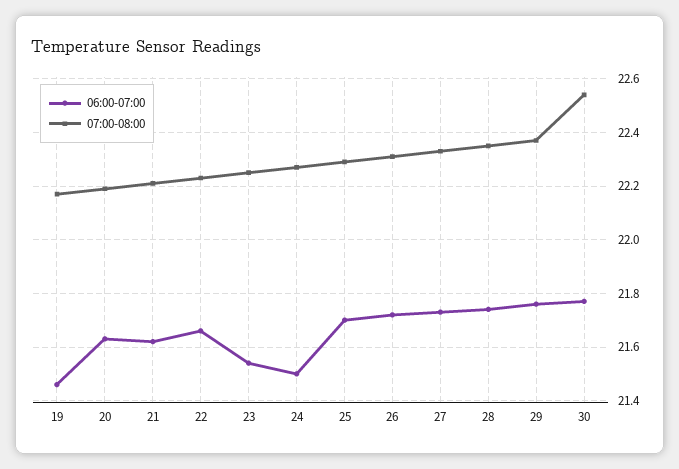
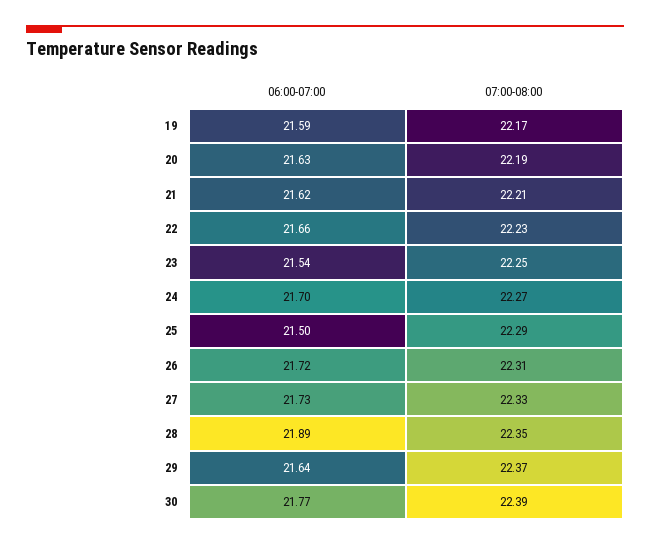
  {
    "06:00-07:00": {
-     "19": 21.45,
+     "19": 21.59,
      "20": 21.63,
      "21": 21.62,
      "22": 21.66,
      "23": 21.54,
-     "24": 21.5,
+     "24": 21.7,
-     "25": 21.7,
+     "25": 21.5,
      "26": 21.72,
      "27": 21.73,
-     "28": 21.75,
+     "28": 21.89,
-     "29": 21.75,
+     "29": 21.64,
      "30": 21.77
    },
    "07:00-08:00": {
      "19": 22.17,
      "20": 22.19,
      "21": 22.21,
      "22": 22.23,
      "23": 22.25,
      "24": 22.27,
      "25": 22.29,
      "26": 22.31,
      "27": 22.33,
      "28": 22.35,
      "29": 22.37,
-     "30": 22.55
+     "30": 22.39
    }
  }

